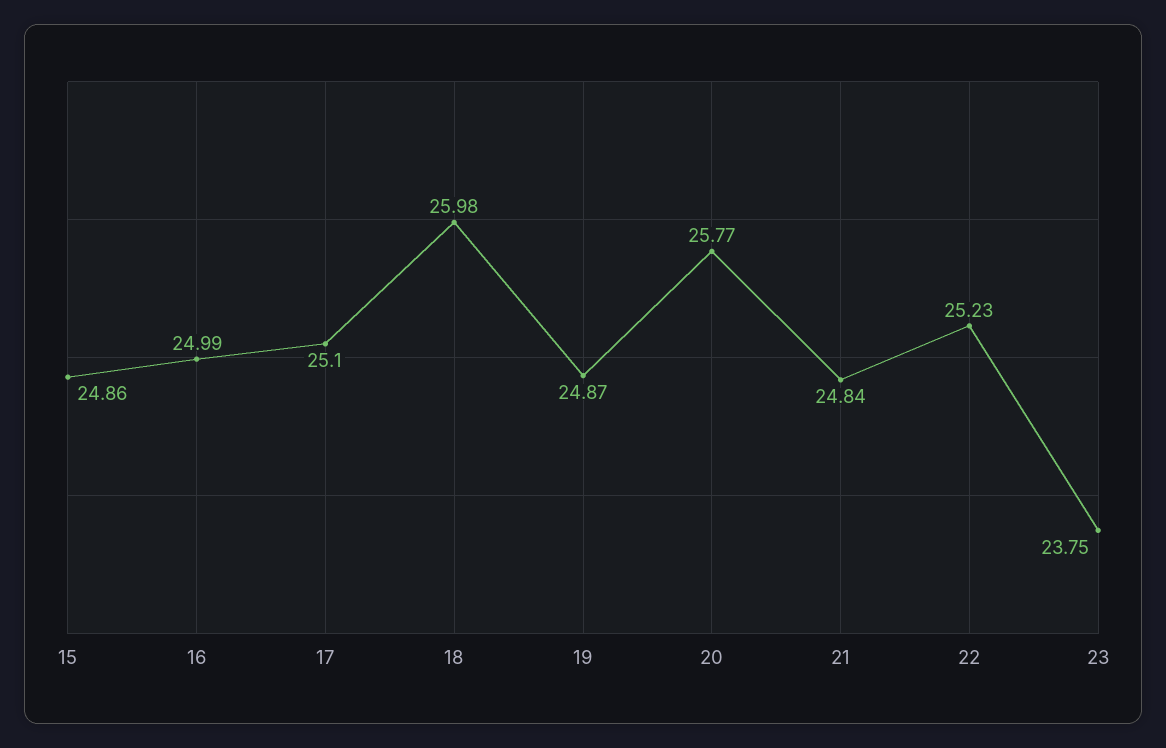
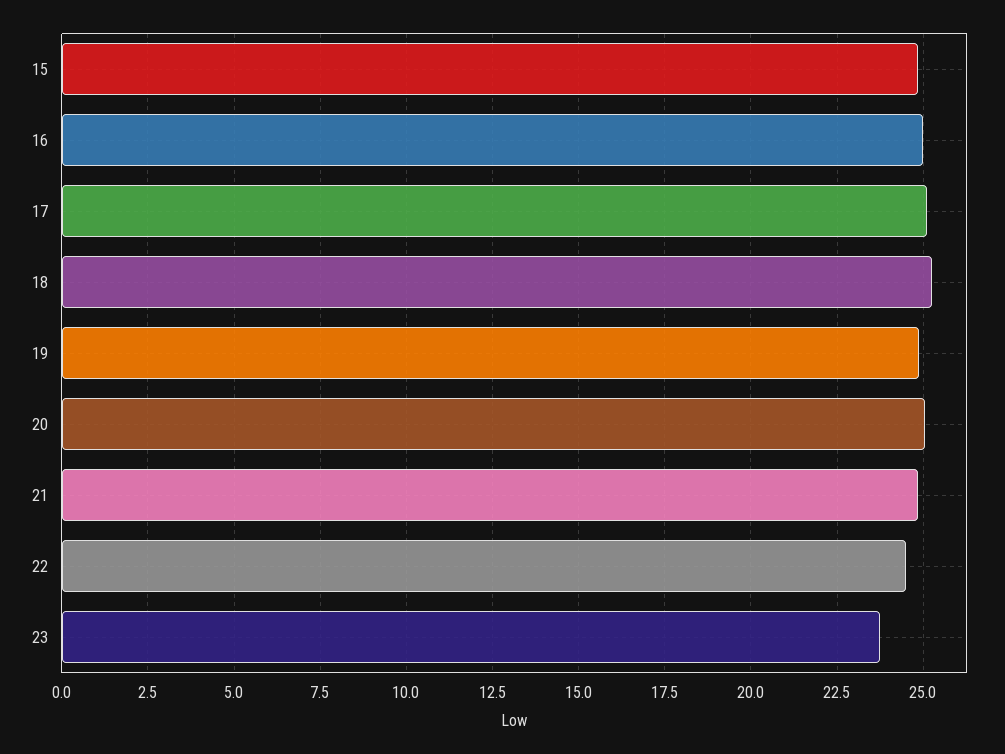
  {
    "15": 24.86,
    "16": 24.99,
    "17": 25.1,
-   "18": 25.98,
+   "18": 25.25,
    "19": 24.87,
-   "20": 25.77,
+   "20": 25,
    "21": 24.84,
-   "22": 25.23,
+   "22": 24.5,
    "23": 23.75
  }

